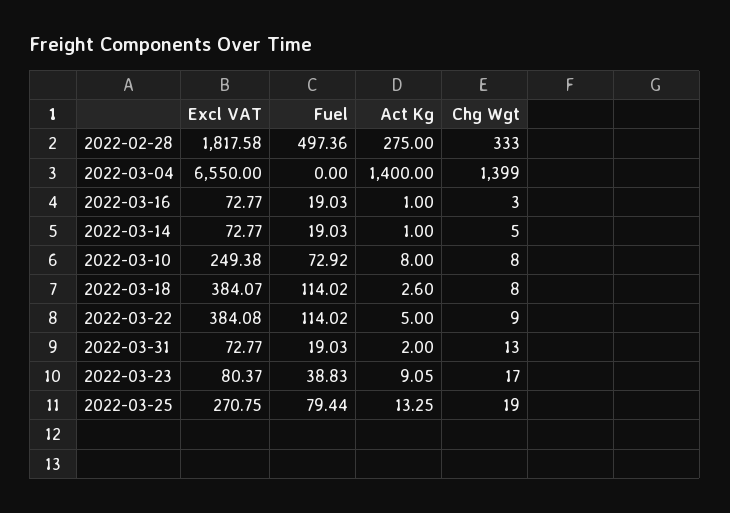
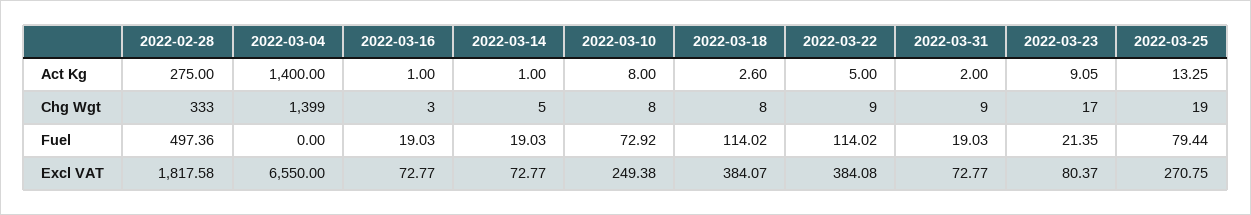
  {
    "Excl VAT": {
      "2022-02-28": 1817.58,
      "2022-03-04": 6550,
      "2022-03-16": 72.77,
      "2022-03-14": 72.77,
      "2022-03-10": 249.38,
      "2022-03-18": 384.07,
      "2022-03-22": 384.08,
      "2022-03-31": 72.77,
      "2022-03-23": 80.37,
      "2022-03-25": 270.75
    },
    "Fuel": {
      "2022-02-28": 497.36,
      "2022-03-04": 0,
      "2022-03-16": 19.03,
      "2022-03-14": 19.03,
      "2022-03-10": 72.92,
      "2022-03-18": 114.02,
      "2022-03-22": 114.02,
      "2022-03-31": 19.03,
-     "2022-03-23": 38.83,
+     "2022-03-23": 21.35,
      "2022-03-25": 79.44
    },
    "Act Kg": {
      "2022-02-28": 275,
      "2022-03-04": 1400,
      "2022-03-16": 1,
      "2022-03-14": 1,
      "2022-03-10": 8,
      "2022-03-18": 2.6,
      "2022-03-22": 5,
      "2022-03-31": 2,
      "2022-03-23": 9.05,
      "2022-03-25": 13.25
    },
    "Chg Wgt": {
      "2022-02-28": 333,
      "2022-03-04": 1399,
      "2022-03-16": 3,
      "2022-03-14": 5,
      "2022-03-10": 8,
      "2022-03-18": 8,
      "2022-03-22": 9,
-     "2022-03-31": 13,
+     "2022-03-31": 9,
      "2022-03-23": 17,
      "2022-03-25": 19
    }
  }

